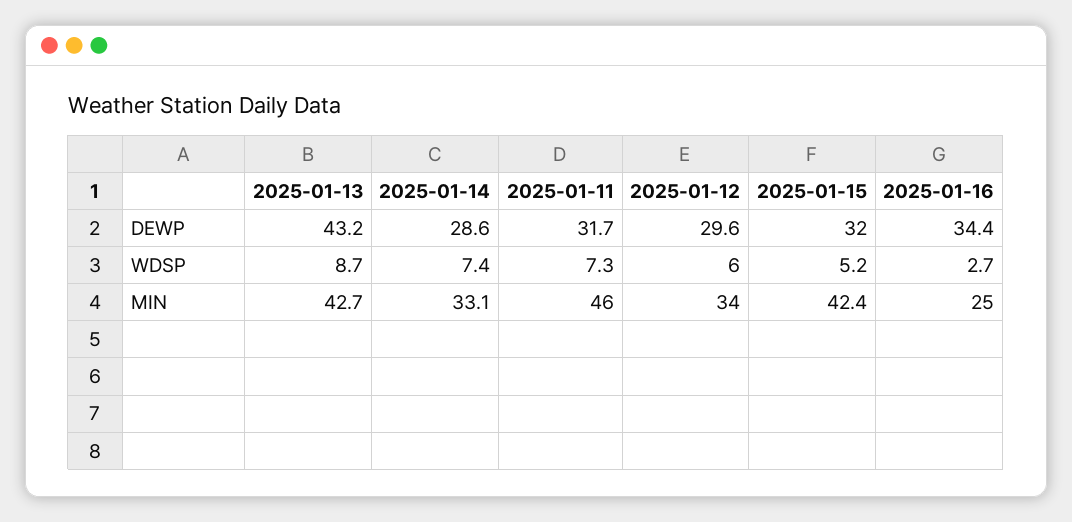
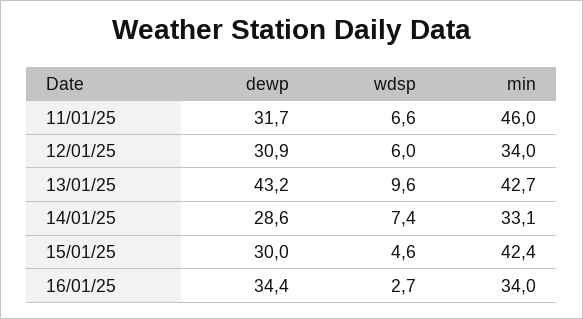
  {
    "2025-01-13": {
      "DEWP": 43.2,
-     "WDSP": 8.7,
+     "WDSP": 9.6,
      "MIN": 42.7
    },
    "2025-01-14": {
      "DEWP": 28.6,
      "WDSP": 7.4,
      "MIN": 33.1
    },
    "2025-01-11": {
      "DEWP": 31.7,
-     "WDSP": 7.3,
+     "WDSP": 6.6,
      "MIN": 46
    },
    "2025-01-12": {
-     "DEWP": 29.6,
+     "DEWP": 30.9,
      "WDSP": 6,
      "MIN": 34
    },
    "2025-01-15": {
-     "DEWP": 32,
+     "DEWP": 30,
-     "WDSP": 5.2,
+     "WDSP": 4.6,
      "MIN": 42.4
    },
    "2025-01-16": {
      "DEWP": 34.4,
      "WDSP": 2.7,
-     "MIN": 25
+     "MIN": 34
    }
  }

